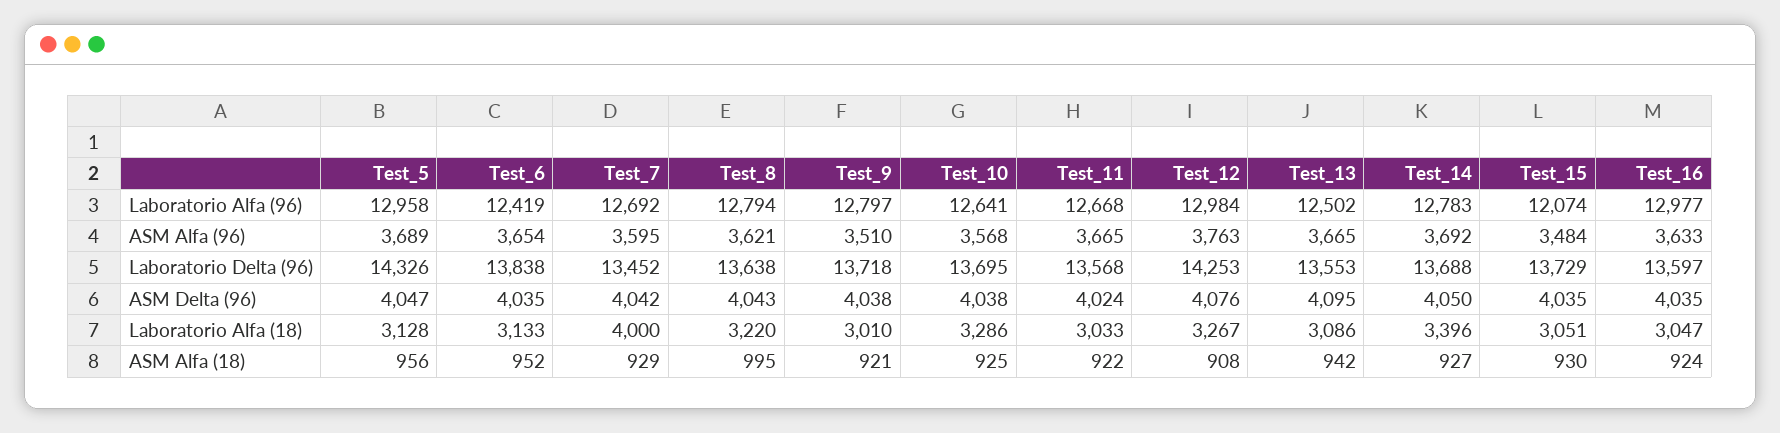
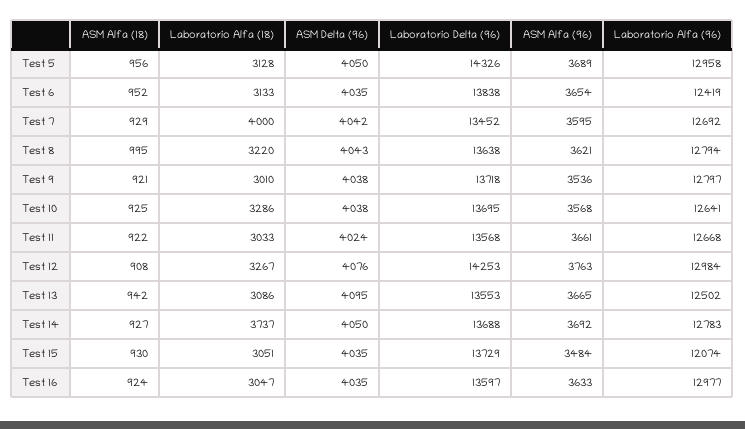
  {
    "Test_5": {
      "Laboratorio Alfa (96)": 12958,
      "ASM Alfa (96)": 3689,
      "Laboratorio Delta (96)": 14326,
-     "ASM Delta (96)": 4047,
+     "ASM Delta (96)": 4050,
      "Laboratorio Alfa (18)": 3128,
      "ASM Alfa (18)": 956
    },
    "Test_6": {
      "Laboratorio Alfa (96)": 12419,
      "ASM Alfa (96)": 3654,
      "Laboratorio Delta (96)": 13838,
      "ASM Delta (96)": 4035,
      "Laboratorio Alfa (18)": 3133,
      "ASM Alfa (18)": 952
    },
    "Test_7": {
      "Laboratorio Alfa (96)": 12692,
      "ASM Alfa (96)": 3595,
      "Laboratorio Delta (96)": 13452,
      "ASM Delta (96)": 4042,
      "Laboratorio Alfa (18)": 4000,
      "ASM Alfa (18)": 929
    },
    "Test_8": {
      "Laboratorio Alfa (96)": 12794,
      "ASM Alfa (96)": 3621,
      "Laboratorio Delta (96)": 13638,
      "ASM Delta (96)": 4043,
      "Laboratorio Alfa (18)": 3220,
      "ASM Alfa (18)": 995
    },
    "Test_9": {
      "Laboratorio Alfa (96)": 12797,
-     "ASM Alfa (96)": 3510,
+     "ASM Alfa (96)": 3536,
      "Laboratorio Delta (96)": 13718,
      "ASM Delta (96)": 4038,
      "Laboratorio Alfa (18)": 3010,
      "ASM Alfa (18)": 921
    },
    "Test_10": {
      "Laboratorio Alfa (96)": 12641,
      "ASM Alfa (96)": 3568,
      "Laboratorio Delta (96)": 13695,
      "ASM Delta (96)": 4038,
      "Laboratorio Alfa (18)": 3286,
      "ASM Alfa (18)": 925
    },
    "Test_11": {
      "Laboratorio Alfa (96)": 12668,
-     "ASM Alfa (96)": 3665,
+     "ASM Alfa (96)": 3661,
      "Laboratorio Delta (96)": 13568,
      "ASM Delta (96)": 4024,
      "Laboratorio Alfa (18)": 3033,
      "ASM Alfa (18)": 922
    },
    "Test_12": {
      "Laboratorio Alfa (96)": 12984,
      "ASM Alfa (96)": 3763,
      "Laboratorio Delta (96)": 14253,
      "ASM Delta (96)": 4076,
      "Laboratorio Alfa (18)": 3267,
      "ASM Alfa (18)": 908
    },
    "Test_13": {
      "Laboratorio Alfa (96)": 12502,
      "ASM Alfa (96)": 3665,
      "Laboratorio Delta (96)": 13553,
      "ASM Delta (96)": 4095,
      "Laboratorio Alfa (18)": 3086,
      "ASM Alfa (18)": 942
    },
    "Test_14": {
      "Laboratorio Alfa (96)": 12783,
      "ASM Alfa (96)": 3692,
      "Laboratorio Delta (96)": 13688,
      "ASM Delta (96)": 4050,
-     "Laboratorio Alfa (18)": 3396,
+     "Laboratorio Alfa (18)": 3737,
      "ASM Alfa (18)": 927
    },
    "Test_15": {
      "Laboratorio Alfa (96)": 12074,
      "ASM Alfa (96)": 3484,
      "Laboratorio Delta (96)": 13729,
      "ASM Delta (96)": 4035,
      "Laboratorio Alfa (18)": 3051,
      "ASM Alfa (18)": 930
    },
    "Test_16": {
      "Laboratorio Alfa (96)": 12977,
      "ASM Alfa (96)": 3633,
      "Laboratorio Delta (96)": 13597,
      "ASM Delta (96)": 4035,
      "Laboratorio Alfa (18)": 3047,
      "ASM Alfa (18)": 924
    }
  }

